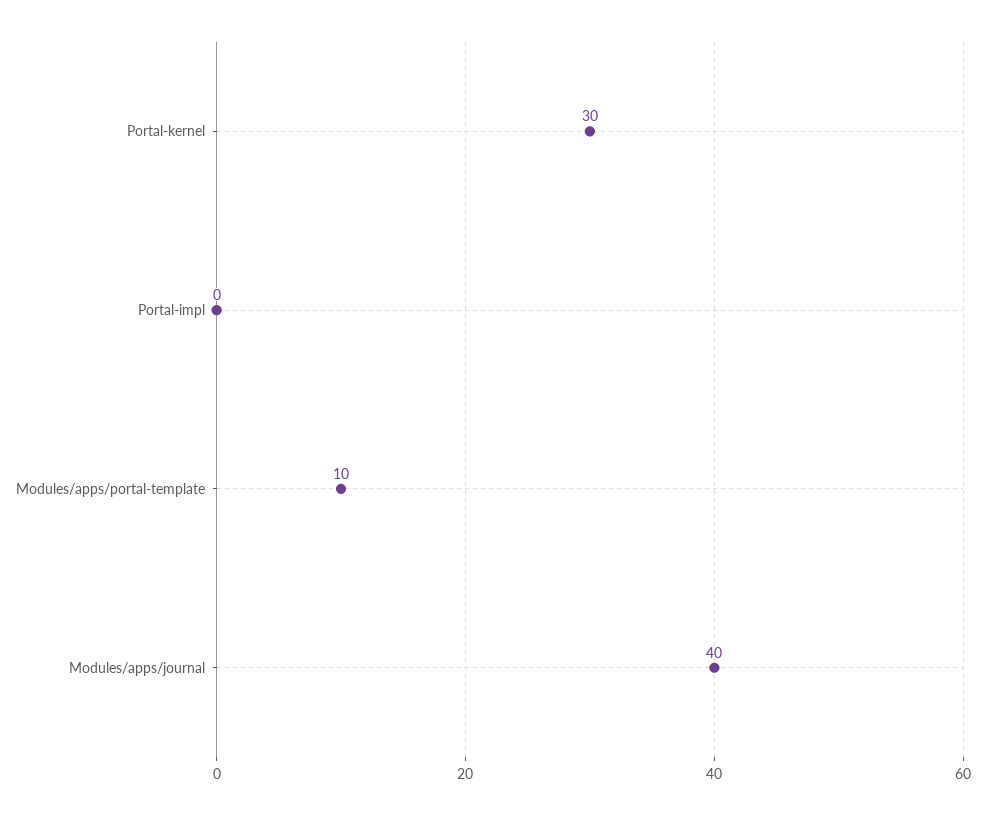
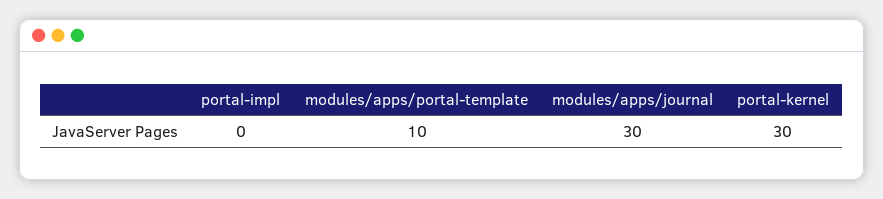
  {
    "Portal-kernel": 30,
    "Portal-impl": 0,
    "Modules/apps/portal-template": 10,
-   "Modules/apps/journal": 40
+   "Modules/apps/journal": 30
  }

